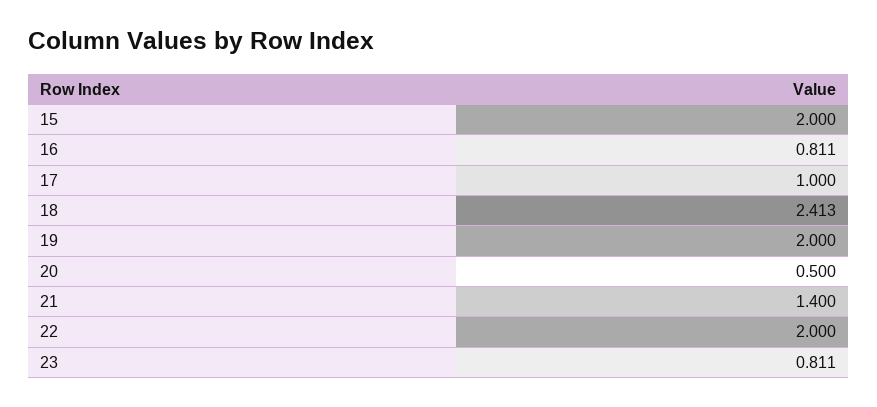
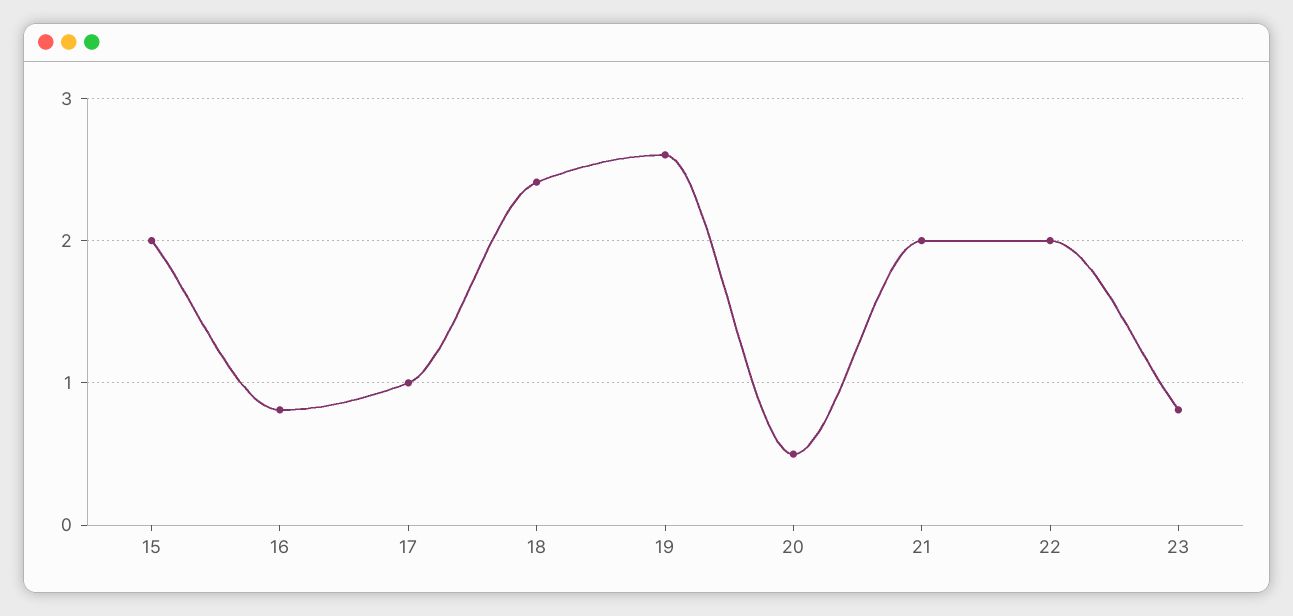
  {
    "15": 2,
    "16": 0.811,
    "17": 1,
    "18": 2.413,
-   "19": 2,
+   "19": 2.6,
    "20": 0.5,
-   "21": 1.4,
+   "21": 2,
    "22": 2,
    "23": 0.811
  }

